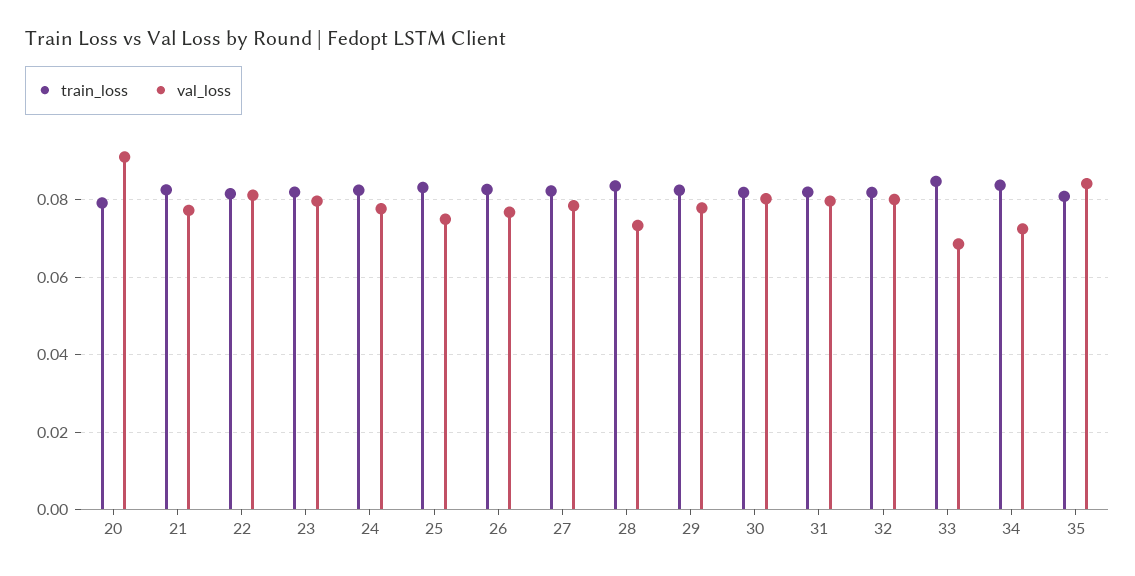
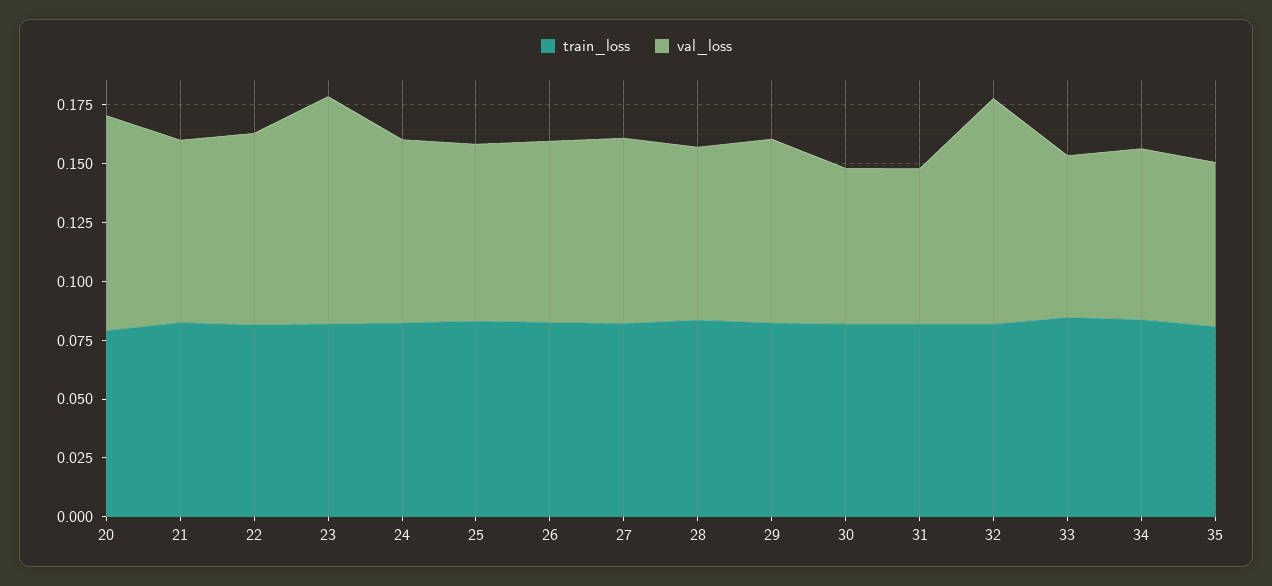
  {
    "train_loss": {
      "20": 0.08,
      "21": 0.082,
      "22": 0.082,
      "23": 0.082,
      "24": 0.082,
      "25": 0.084,
      "26": 0.082,
      "27": 0.082,
      "28": 0.084,
      "29": 0.082,
      "30": 0.082,
      "31": 0.082,
      "32": 0.082,
      "33": 0.084,
      "34": 0.084,
      "35": 0.08
    },
    "val_loss": {
      "20": 0.092,
      "21": 0.078,
      "22": 0.082,
-     "23": 0.08,
+     "23": 0.095,
      "24": 0.078,
      "25": 0.076,
      "26": 0.076,
      "27": 0.078,
      "28": 0.074,
      "29": 0.078,
-     "30": 0.08,
+     "30": 0.065,
-     "31": 0.08,
+     "31": 0.065,
-     "32": 0.08,
+     "32": 0.095,
      "33": 0.068,
      "34": 0.072,
-     "35": 0.084
+     "35": 0.07
    }
  }

